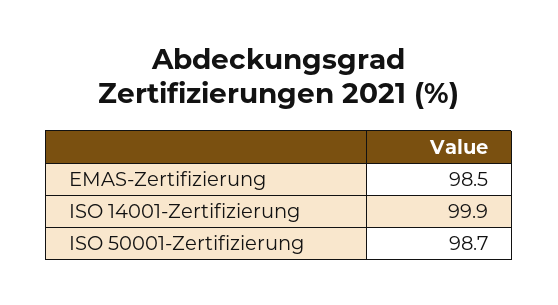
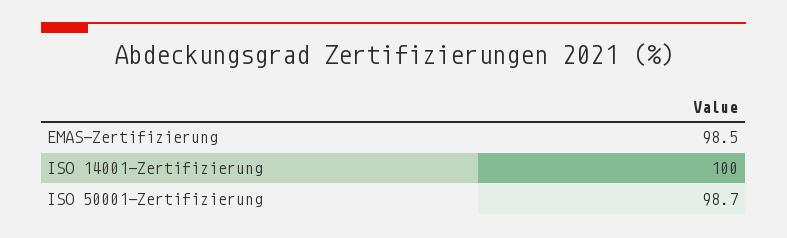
  {
    "EMAS-Zertifizierung": 98.5,
-   "ISO 14001-Zertifizierung": 99.9,
+   "ISO 14001-Zertifizierung": 100,
    "ISO 50001-Zertifizierung": 98.7
  }

